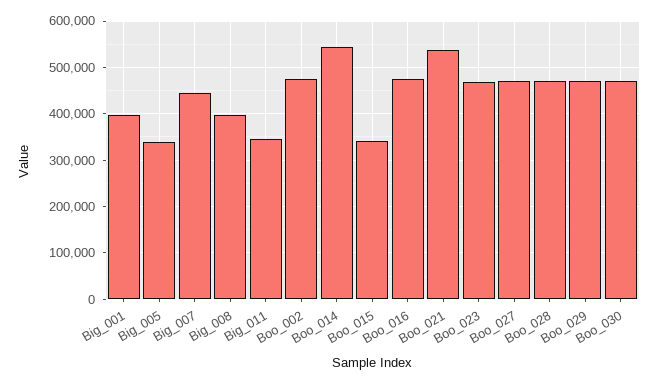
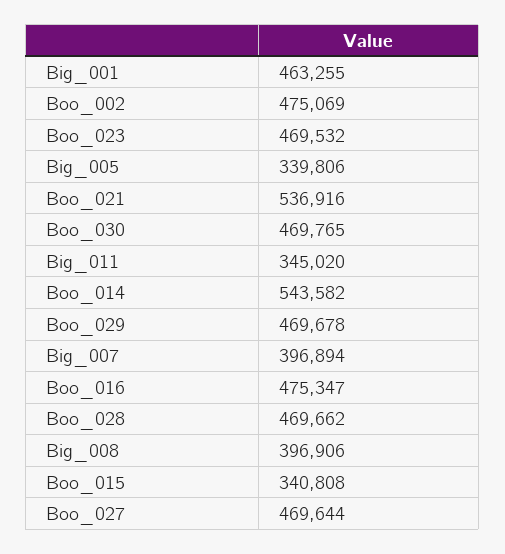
  {
-   "Big_001": 400000,
+   "Big_001": 463255,
    "Big_005": 339806,
-   "Big_007": 440000,
+   "Big_007": 396894,
    "Big_008": 396906,
    "Big_011": 345020,
    "Boo_002": 475069,
    "Boo_014": 543582,
    "Boo_015": 340808,
    "Boo_016": 475347,
    "Boo_021": 536916,
    "Boo_023": 469532,
    "Boo_027": 469644,
    "Boo_028": 469662,
    "Boo_029": 469678,
    "Boo_030": 469765
  }

